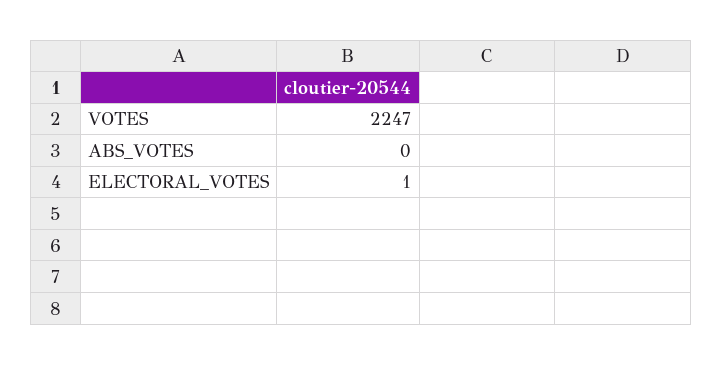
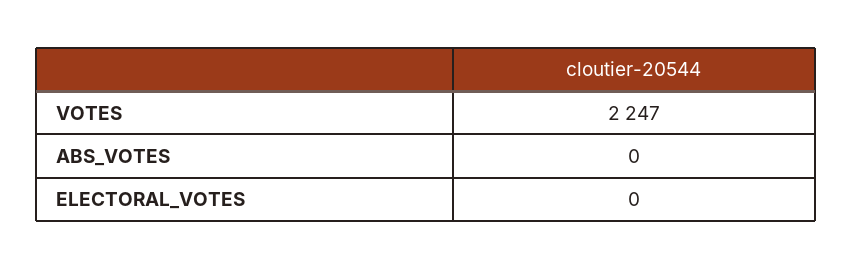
  {
    "VOTES": 2247,
    "ABS_VOTES": 0,
-   "ELECTORAL_VOTES": 1
+   "ELECTORAL_VOTES": 0
  }

